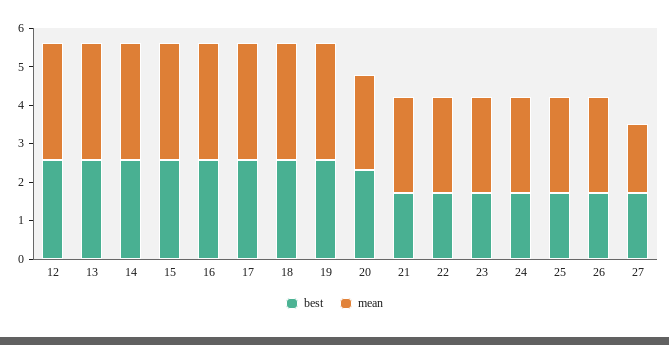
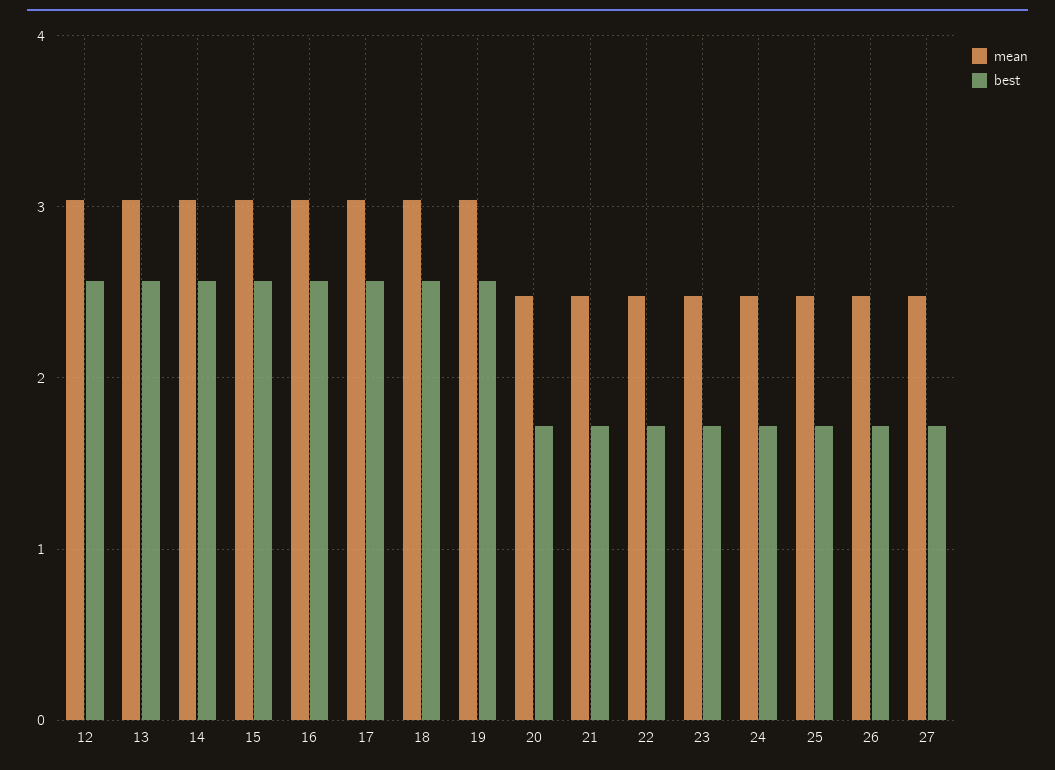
  {
    "best": {
      "12": 2.6,
      "13": 2.6,
      "14": 2.6,
      "15": 2.6,
      "16": 2.6,
      "17": 2.6,
      "18": 2.6,
      "19": 2.6,
-     "20": 2.25,
+     "20": 1.7,
      "21": 1.7,
      "22": 1.7,
      "23": 1.7,
      "24": 1.7,
      "25": 1.7,
      "26": 1.7,
      "27": 1.7
    },
    "mean": {
      "12": 3,
      "13": 3,
      "14": 3,
      "15": 3,
      "16": 3,
      "17": 3,
      "18": 3,
      "19": 3,
      "20": 2.5,
      "21": 2.5,
      "22": 2.5,
      "23": 2.5,
      "24": 2.5,
      "25": 2.5,
      "26": 2.5,
-     "27": 1.75
+     "27": 2.5
    }
  }

